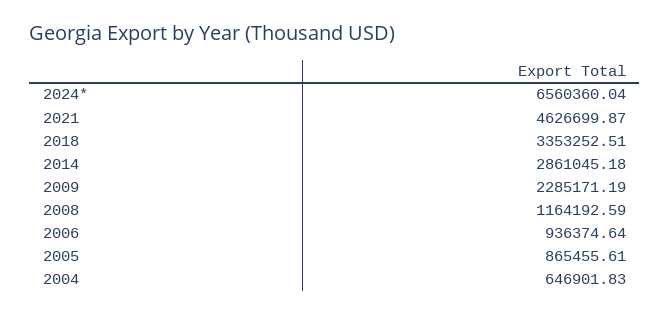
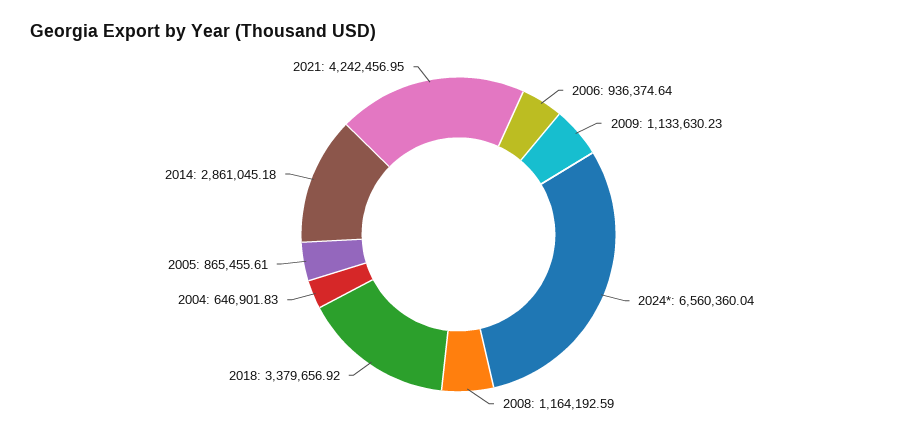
  {
    "2024*": 6560360.04,
-   "2021": 4626699.87,
+   "2021": 4242456.95,
-   "2018": 3353252.51,
+   "2018": 3379656.92,
    "2014": 2861045.18,
-   "2009": 2285171.19,
+   "2009": 1133630.23,
    "2008": 1164192.59,
    "2006": 936374.64,
    "2005": 865455.61,
    "2004": 646901.83
  }

